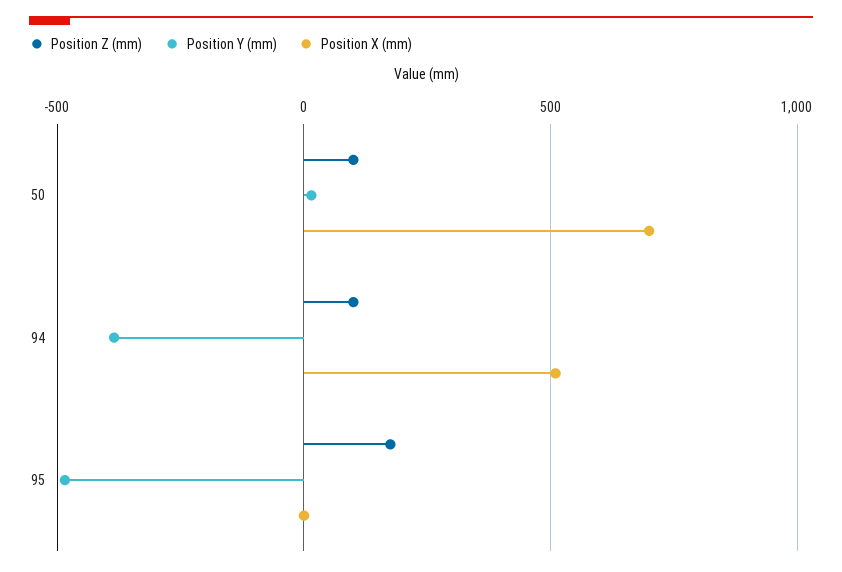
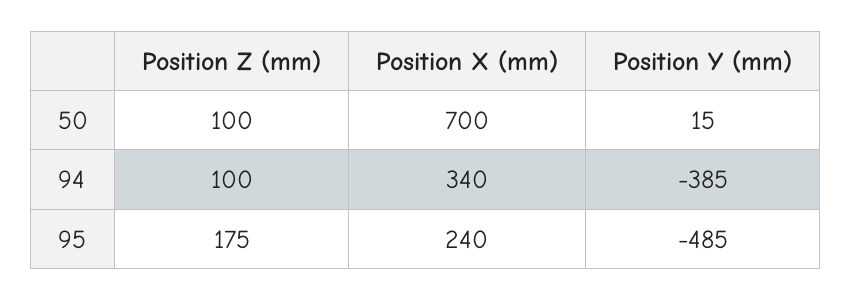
  {
    "Position Z (mm)": {
      "50": 100,
      "94": 100,
      "95": 175
    },
    "Position Y (mm)": {
      "50": 15,
      "94": -385,
      "95": -485
    },
    "Position X (mm)": {
      "50": 700,
-     "94": 500,
+     "94": 340,
-     "95": 0
+     "95": 240
    }
  }

